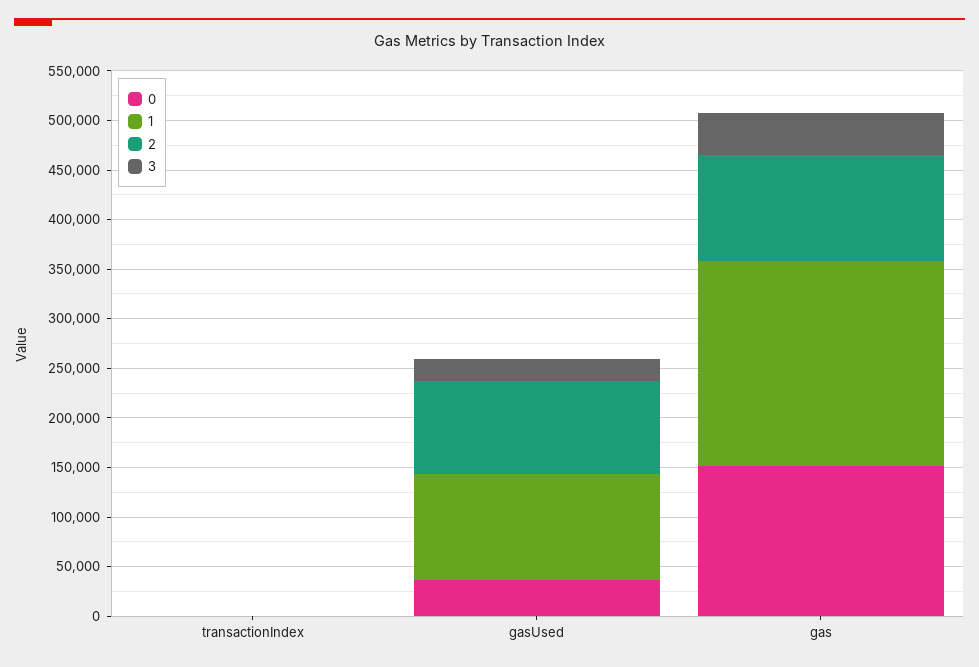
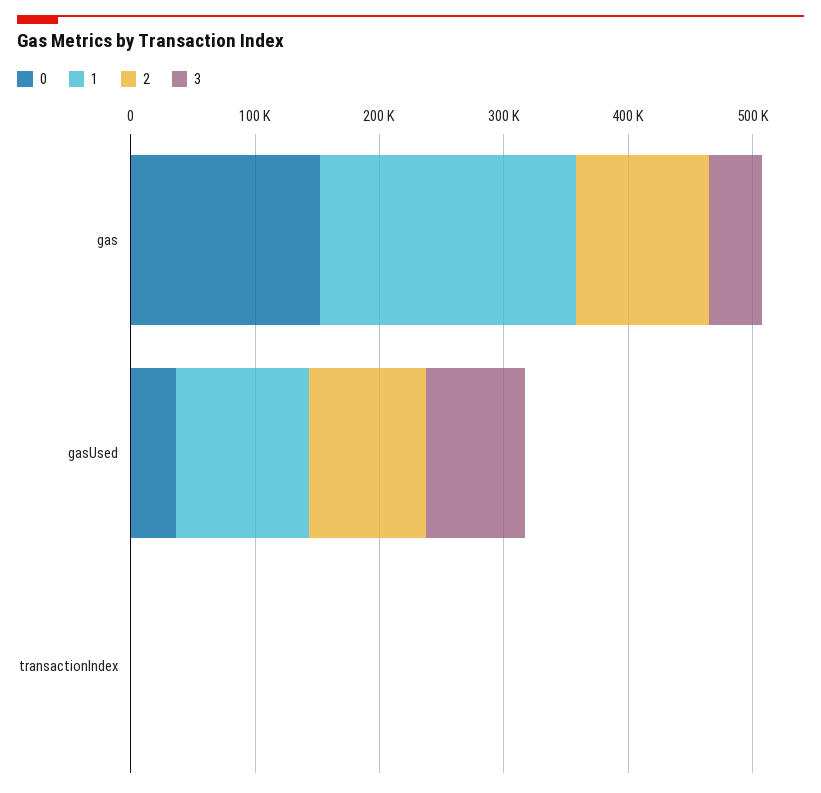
  {
    "0": {
      "transactionIndex": 0,
      "gasUsed": 40000,
      "gas": 150000
    },
    "1": {
      "transactionIndex": 0,
      "gasUsed": 110000,
      "gas": 210000
    },
    "2": {
      "transactionIndex": 0,
      "gasUsed": 90000,
      "gas": 110000
    },
    "3": {
      "transactionIndex": 0,
-     "gasUsed": 20000,
+     "gasUsed": 80000,
      "gas": 40000
    }
  }

